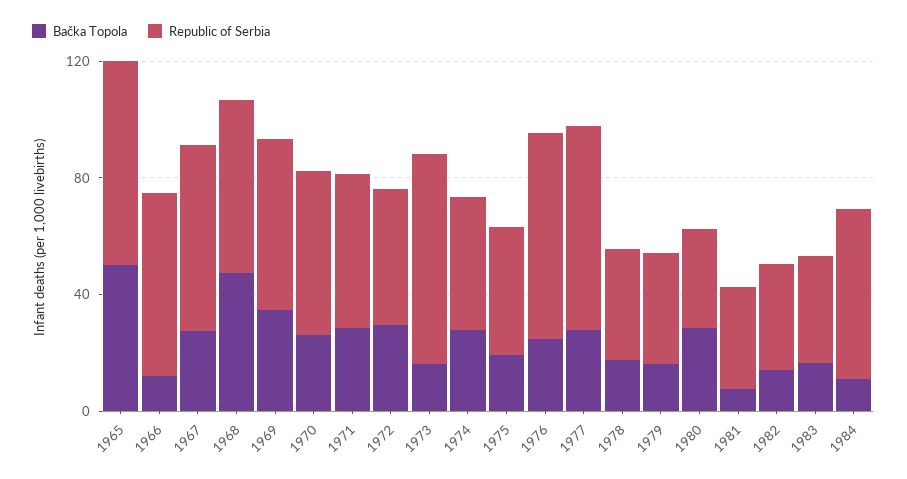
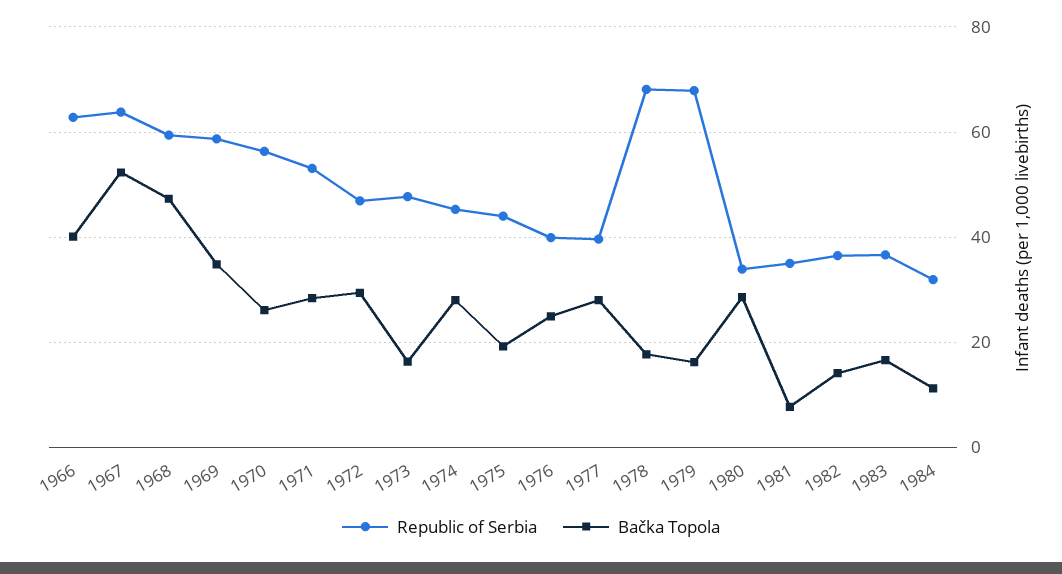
  {
    "Bačka Topola": {
-     "1965": 50,
-     "1966": 10,
+     "1966": 40,
-     "1967": 30,
+     "1967": 52,
      "1968": 48,
      "1969": 34,
      "1970": 26,
      "1971": 28,
      "1972": 30,
      "1973": 16,
      "1974": 28,
      "1975": 20,
      "1976": 24,
      "1977": 28,
      "1978": 18,
      "1979": 16,
      "1980": 28,
      "1981": 8,
      "1982": 14,
      "1983": 16,
      "1984": 12
    },
    "Republic of Serbia": {
-     "1965": 70,
      "1966": 62,
      "1967": 64,
      "1968": 60,
      "1969": 58,
      "1970": 56,
      "1971": 54,
      "1972": 46,
-     "1973": 70,
+     "1973": 48,
      "1974": 46,
      "1975": 44,
-     "1976": 70,
+     "1976": 40,
-     "1977": 70,
+     "1977": 40,
-     "1978": 40,
+     "1978": 68,
-     "1979": 40,
+     "1979": 68,
      "1980": 34,
      "1981": 36,
      "1982": 36,
      "1983": 36,
-     "1984": 60
+     "1984": 32
    }
  }

